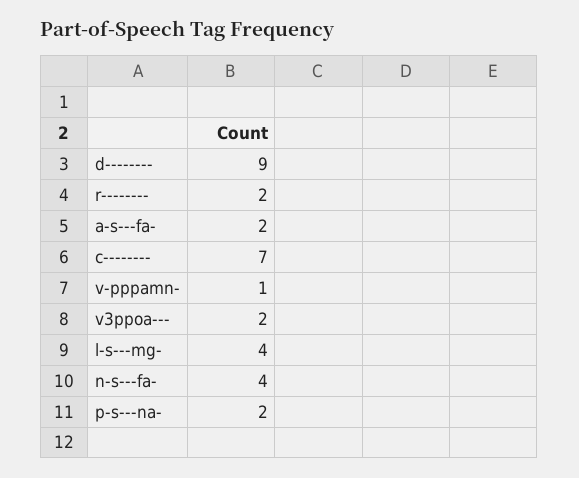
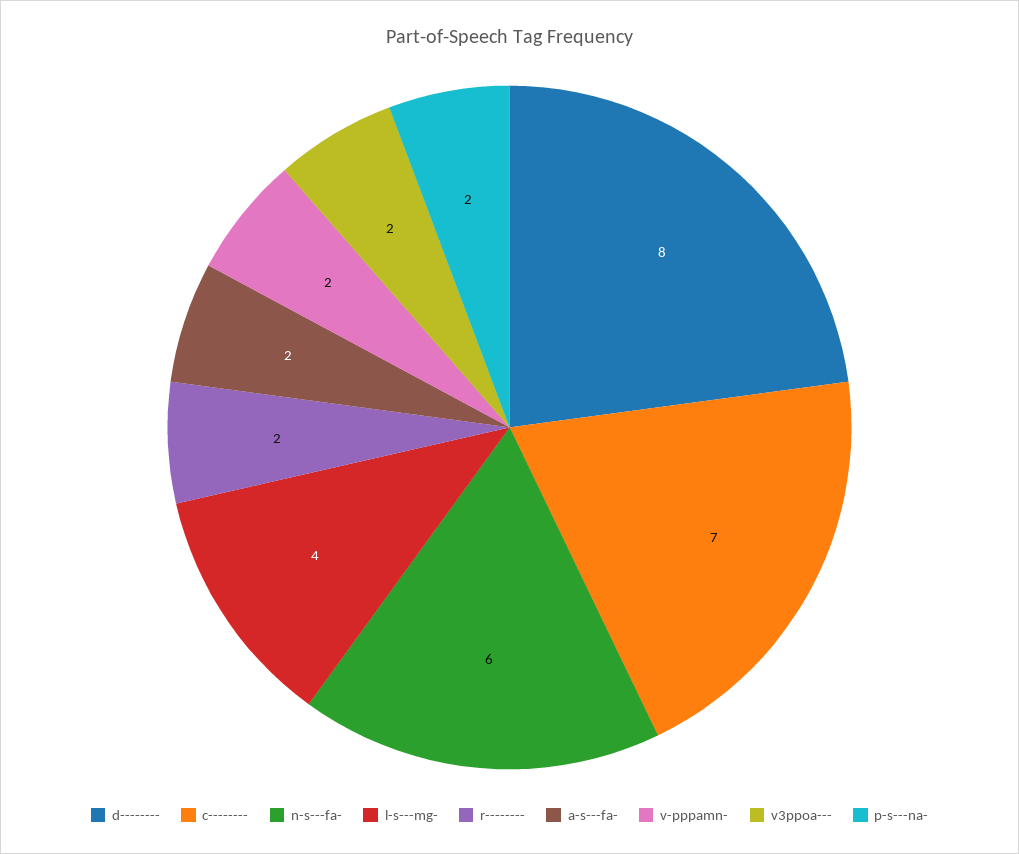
  {
-   "d--------": 9,
+   "d--------": 8,
    "r--------": 2,
    "a-s---fa-": 2,
    "c--------": 7,
-   "v-pppamn-": 1,
+   "v-pppamn-": 2,
    "v3ppoa---": 2,
    "l-s---mg-": 4,
-   "n-s---fa-": 4,
+   "n-s---fa-": 6,
    "p-s---na-": 2
  }

